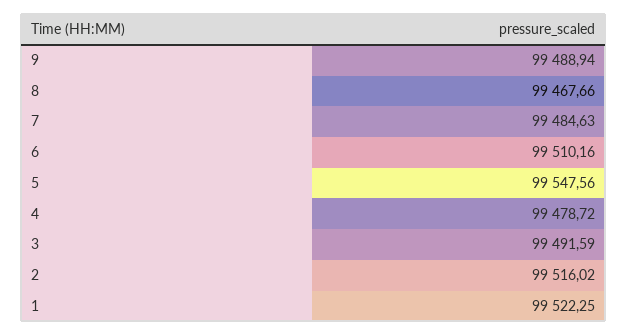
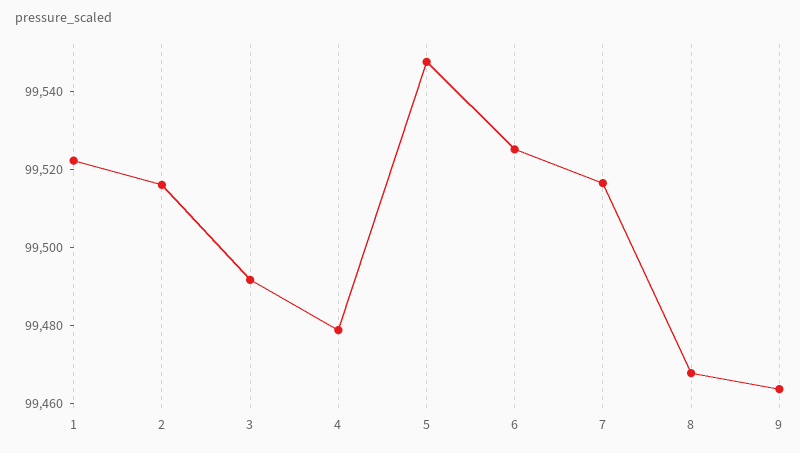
  {
-   "9": 99488.94,
+   "9": 99465,
    "8": 99467.66,
-   "7": 99484.63,
+   "7": 99515,
-   "6": 99510.16,
+   "6": 99525,
    "5": 99547.56,
    "4": 99478.72,
    "3": 99491.59,
    "2": 99516.02,
    "1": 99522.25
  }

